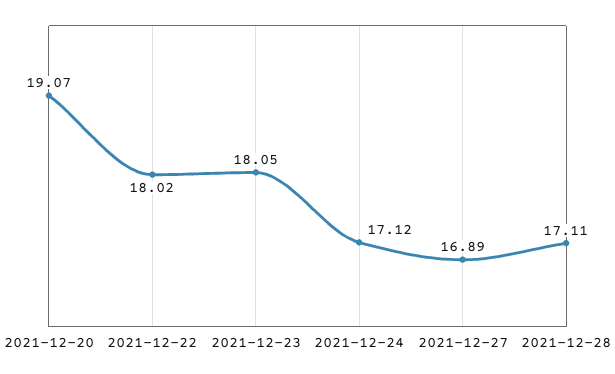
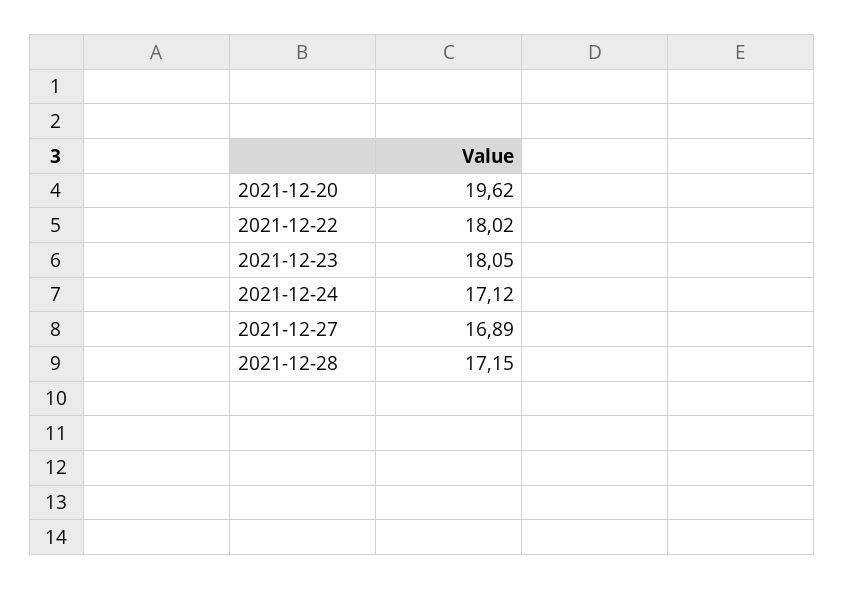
  {
-   "2021-12-20": 19.07,
+   "2021-12-20": 19.62,
    "2021-12-22": 18.02,
    "2021-12-23": 18.05,
    "2021-12-24": 17.12,
    "2021-12-27": 16.89,
-   "2021-12-28": 17.11
+   "2021-12-28": 17.15
  }

